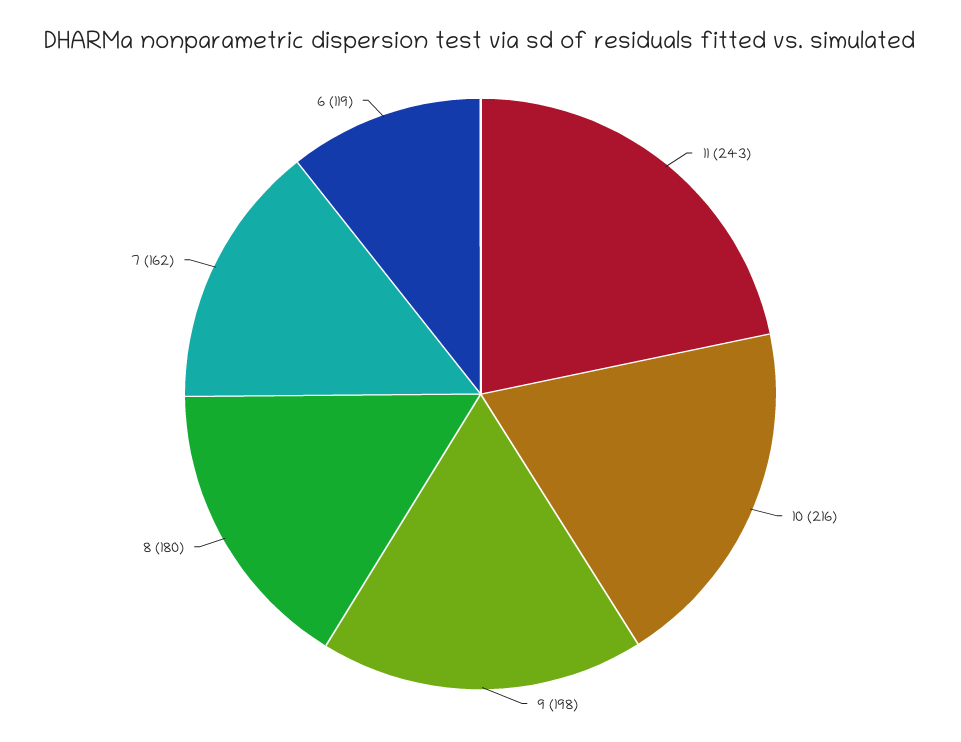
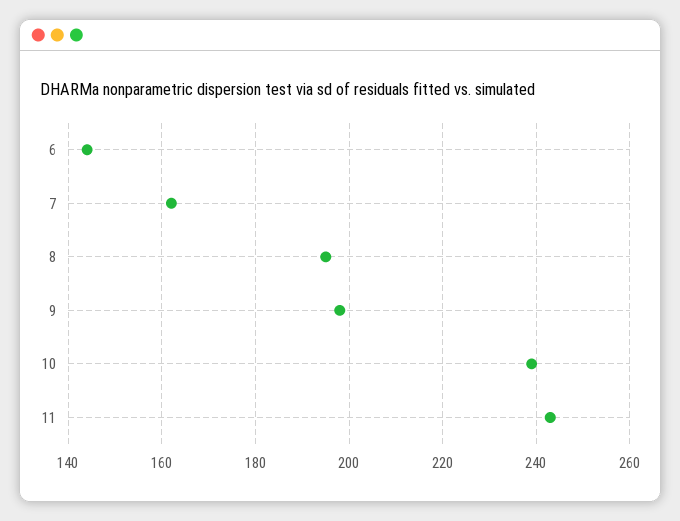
  {
    "11": 243,
-   "10": 216,
+   "10": 240,
    "9": 198,
-   "8": 180,
+   "8": 195,
    "7": 162,
-   "6": 119
+   "6": 145
  }

